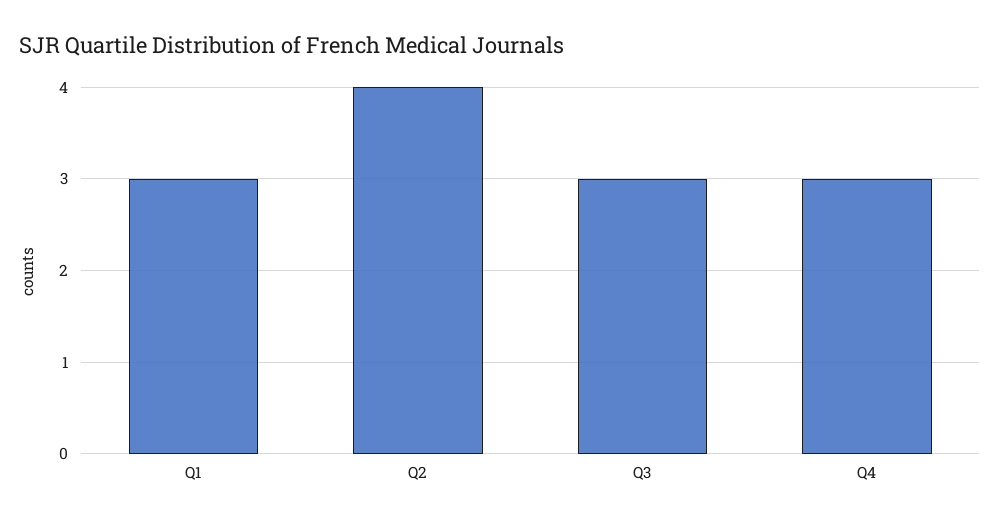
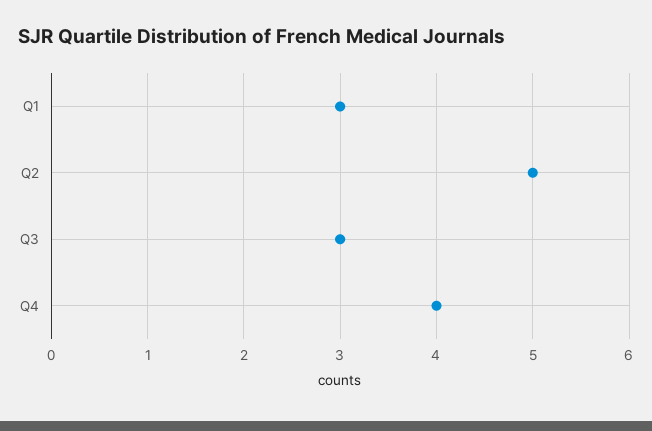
  {
    "Q1": 3,
-   "Q2": 4,
+   "Q2": 5,
    "Q3": 3,
-   "Q4": 3
+   "Q4": 4
  }

